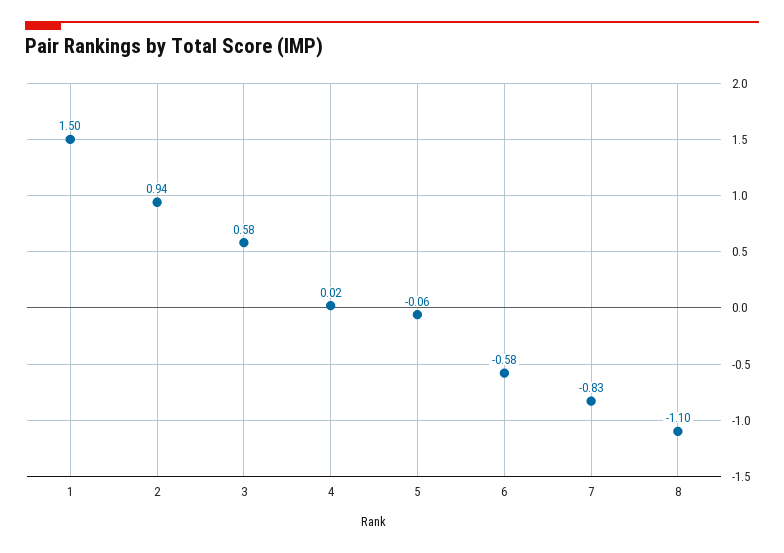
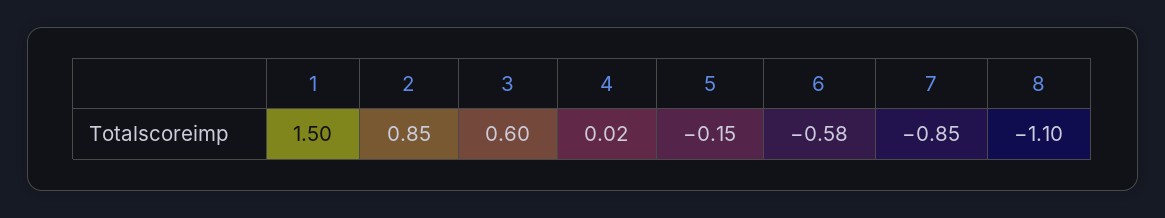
  {
    "1": 1.5,
-   "2": 0.94,
+   "2": 0.85,
-   "3": 0.58,
+   "3": 0.6,
    "4": 0.02,
-   "5": -0.06,
+   "5": -0.15,
    "6": -0.58,
-   "7": -0.83,
+   "7": -0.85,
    "8": -1.1
  }

